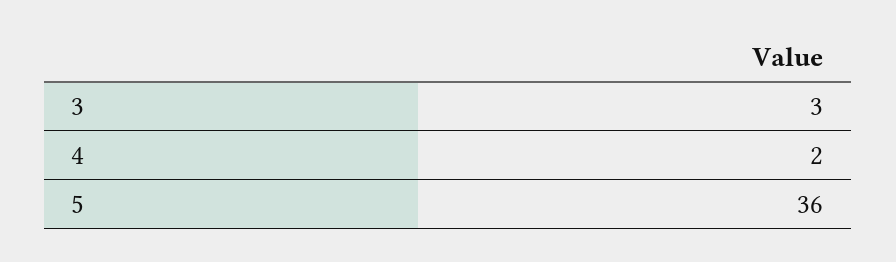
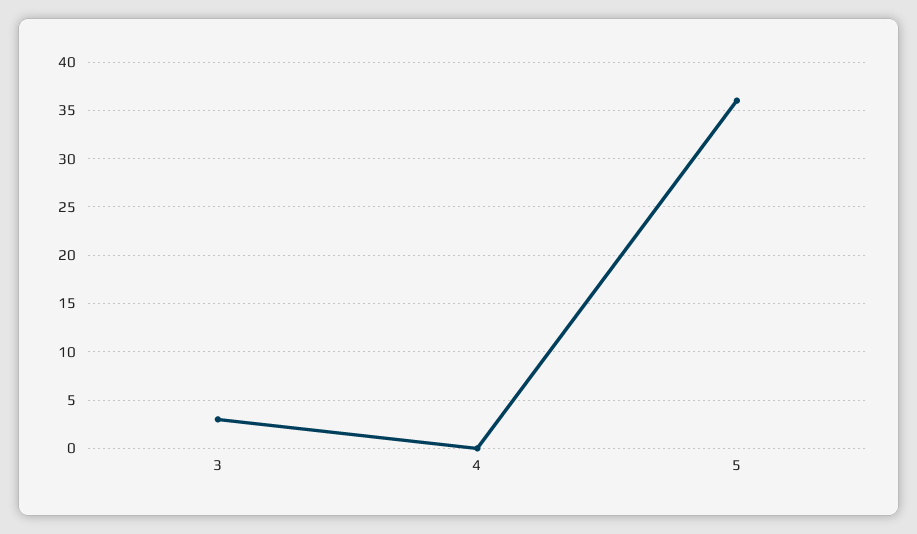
  {
    "3": 3,
-   "4": 2,
+   "4": 0,
    "5": 36
  }

